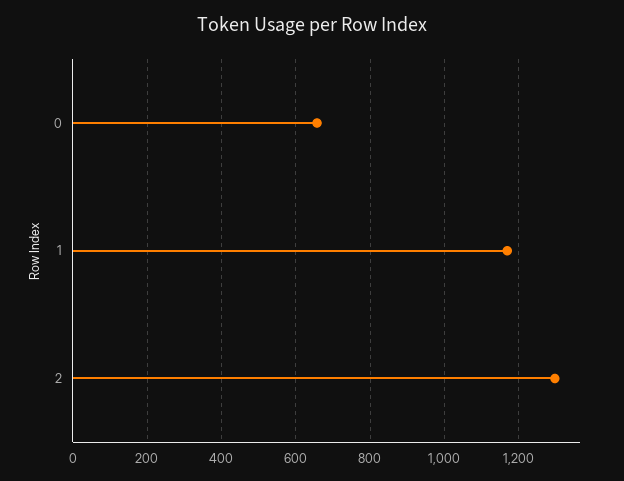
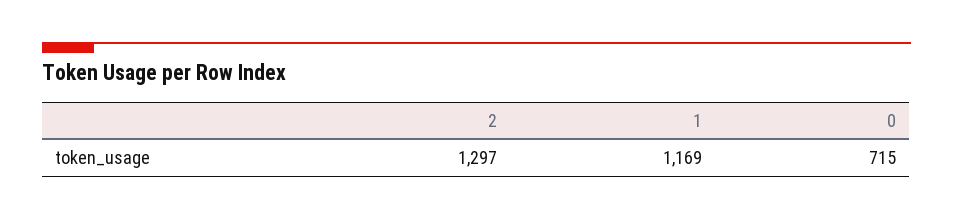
  {
-   "0": 660,
+   "0": 715,
    "1": 1169,
    "2": 1297
  }

